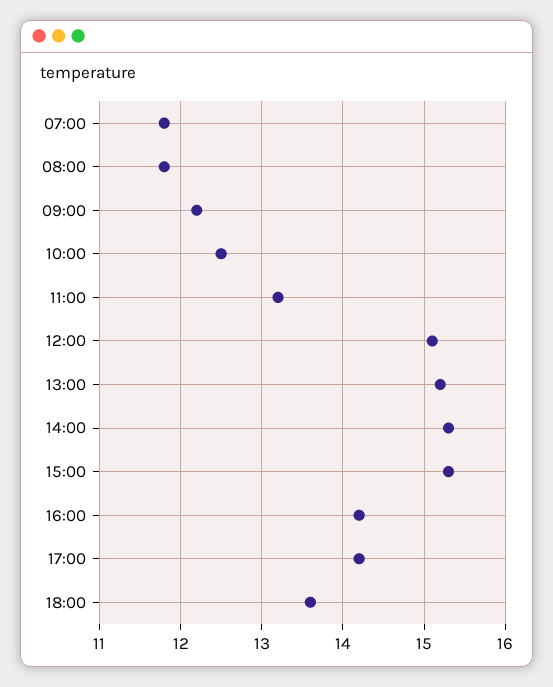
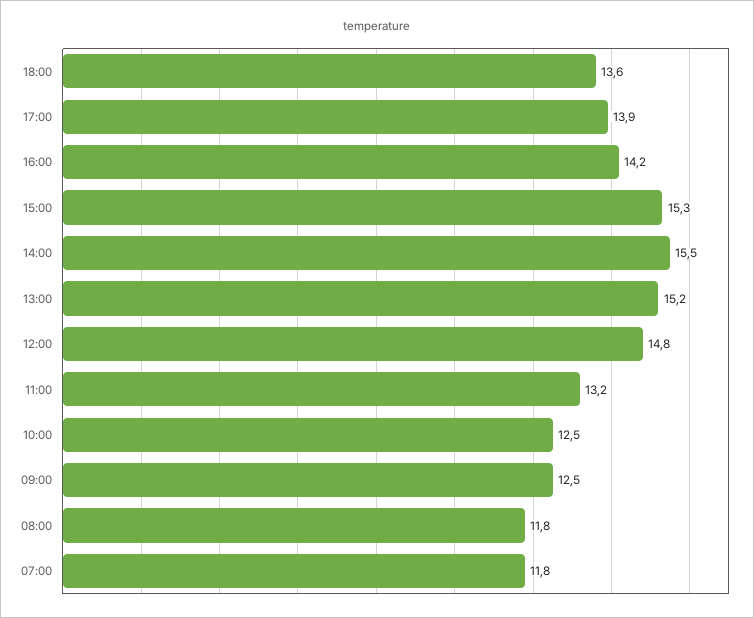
  {
    "07:00": 11.8,
    "08:00": 11.8,
-   "09:00": 12.2,
+   "09:00": 12.5,
    "10:00": 12.5,
    "11:00": 13.2,
-   "12:00": 15.1,
+   "12:00": 14.8,
    "13:00": 15.2,
-   "14:00": 15.3,
+   "14:00": 15.5,
    "15:00": 15.3,
    "16:00": 14.2,
-   "17:00": 14.2,
+   "17:00": 13.9,
    "18:00": 13.6
  }

